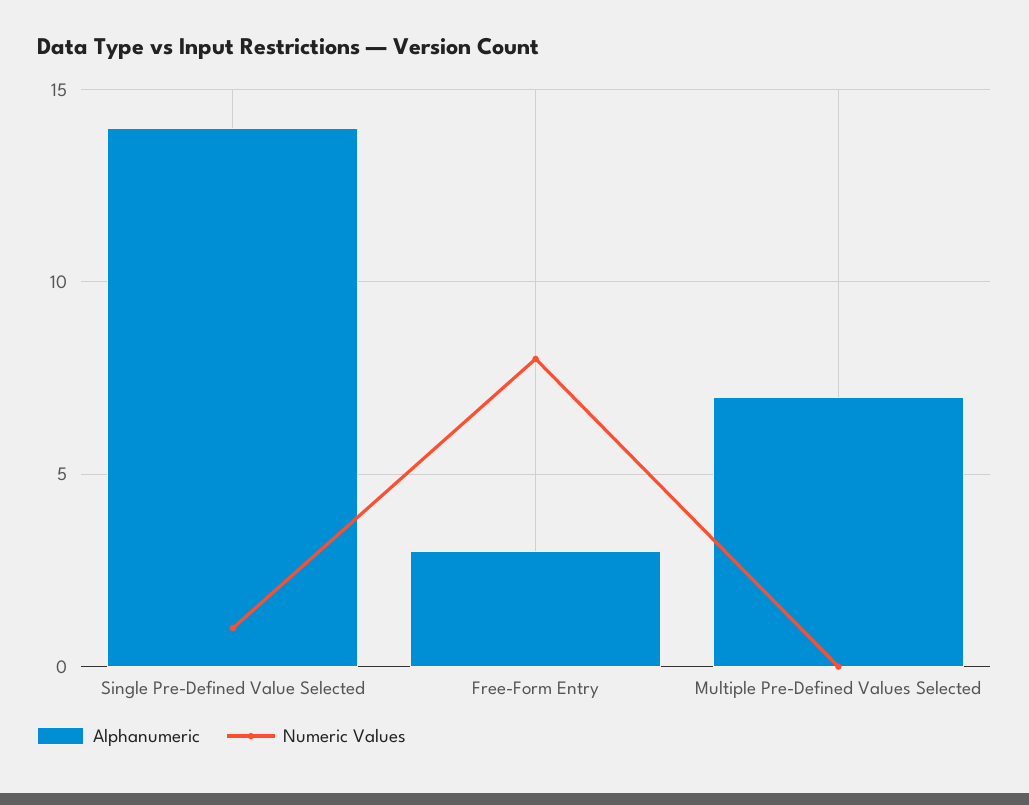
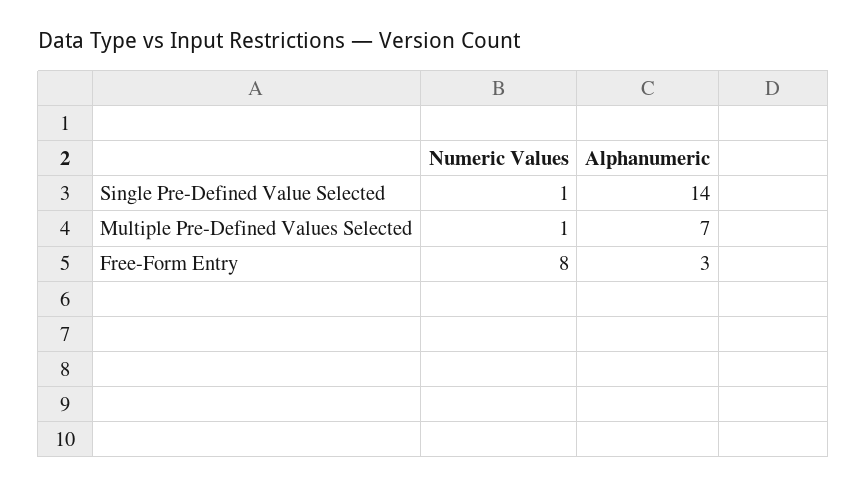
  {
    "Alphanumeric": {
      "Single Pre-Defined Value Selected": 14,
      "Free-Form Entry": 3,
      "Multiple Pre-Defined Values Selected": 7
    },
    "Numeric Values": {
      "Single Pre-Defined Value Selected": 1,
      "Free-Form Entry": 8,
-     "Multiple Pre-Defined Values Selected": 0
+     "Multiple Pre-Defined Values Selected": 1
    }
  }

